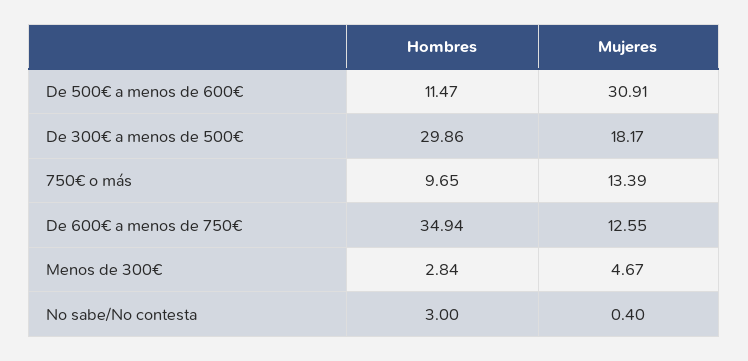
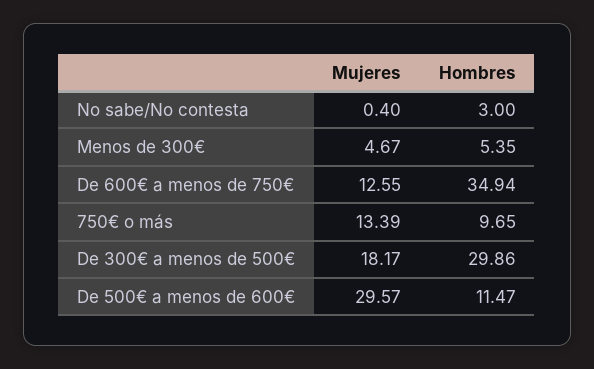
  {
    "Hombres": {
      "De 500€ a menos de 600€": 11.47,
      "De 300€ a menos de 500€": 29.86,
      "750€ o más": 9.65,
      "De 600€ a menos de 750€": 34.94,
-     "Menos de 300€": 2.84,
+     "Menos de 300€": 5.35,
      "No sabe/No contesta": 3
    },
    "Mujeres": {
-     "De 500€ a menos de 600€": 30.91,
+     "De 500€ a menos de 600€": 29.57,
      "De 300€ a menos de 500€": 18.17,
      "750€ o más": 13.39,
      "De 600€ a menos de 750€": 12.55,
      "Menos de 300€": 4.67,
      "No sabe/No contesta": 0.4
    }
  }

